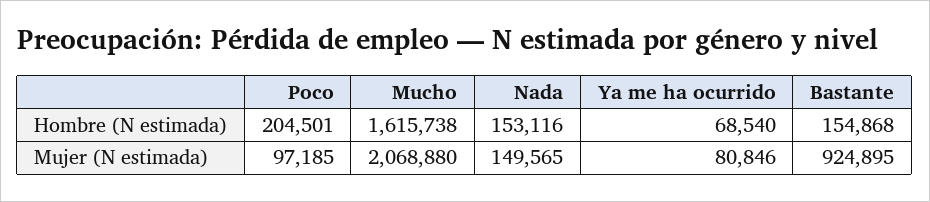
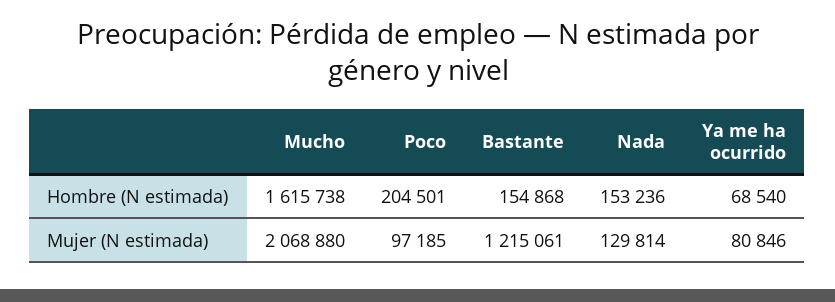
  {
    "Poco": {
      "Hombre (N estimada)": 204501,
      "Mujer (N estimada)": 97185
    },
    "Mucho": {
      "Hombre (N estimada)": 1615738,
      "Mujer (N estimada)": 2068880
    },
    "Nada": {
-     "Hombre (N estimada)": 153116,
+     "Hombre (N estimada)": 153236,
-     "Mujer (N estimada)": 149565
+     "Mujer (N estimada)": 129814
    },
    "Ya me ha ocurrido": {
      "Hombre (N estimada)": 68540,
      "Mujer (N estimada)": 80846
    },
    "Bastante": {
      "Hombre (N estimada)": 154868,
-     "Mujer (N estimada)": 924895
+     "Mujer (N estimada)": 1215061
    }
  }

